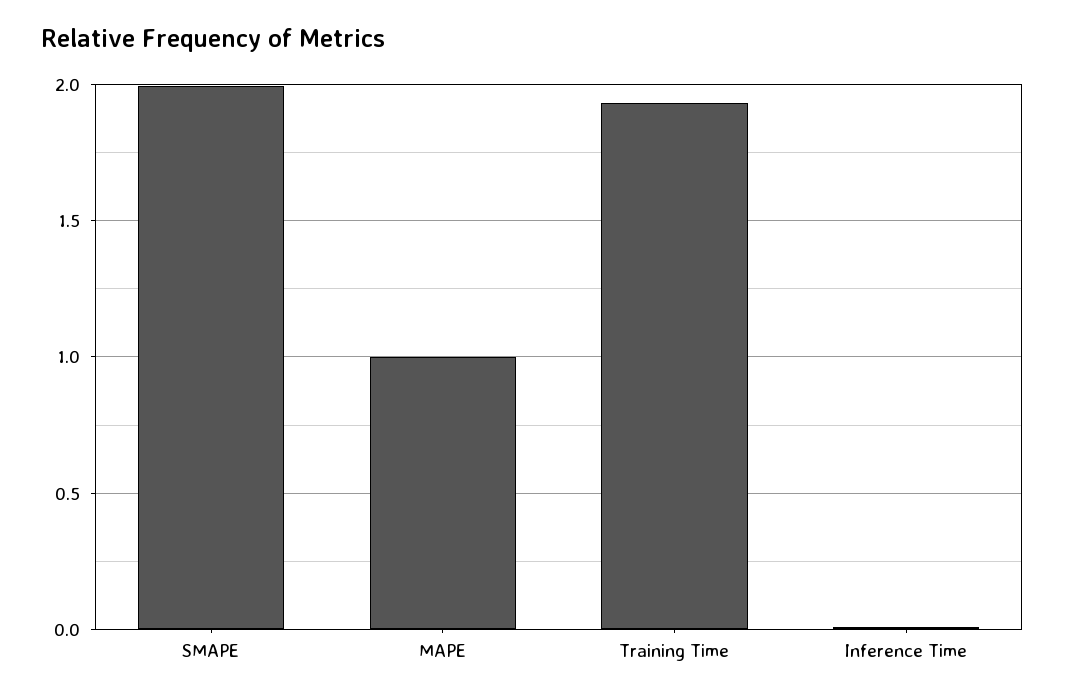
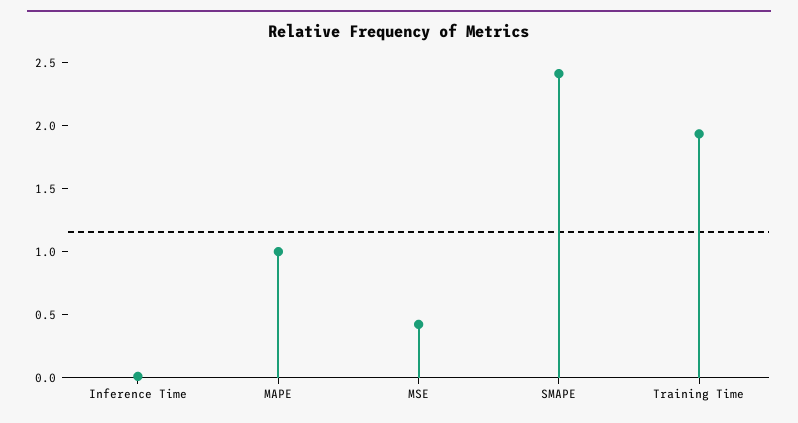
  {
-   "SMAPE": 2,
+   "SMAPE": 2.4,
    "MAPE": 1,
    "Training Time": 1.95,
-   "Inference Time": 0
+   "Inference Time": 0,
+   "MSE": 0.4
  }

